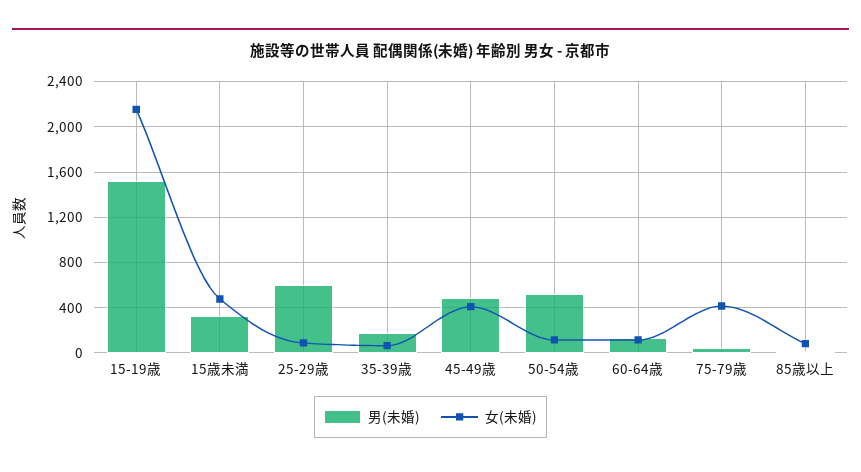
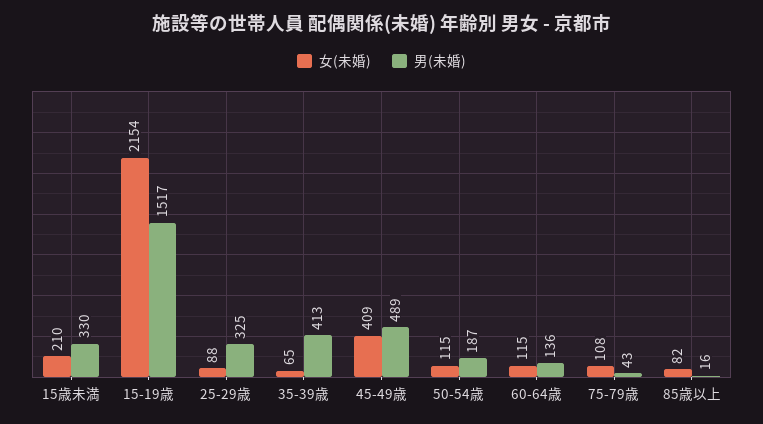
  {
    "男(未婚)": {
      "15-19歳": 1517,
      "15歳未満": 330,
-     "25-29歳": 600,
+     "25-29歳": 325,
-     "35-39歳": 200,
+     "35-39歳": 413,
      "45-49歳": 489,
-     "50-54歳": 500,
+     "50-54歳": 187,
      "60-64歳": 136,
      "75-79歳": 43,
      "85歳以上": 16
    },
    "女(未婚)": {
      "15-19歳": 2154,
-     "15歳未満": 500,
+     "15歳未満": 210,
      "25-29歳": 88,
      "35-39歳": 65,
      "45-49歳": 409,
      "50-54歳": 115,
      "60-64歳": 115,
-     "75-79歳": 400,
+     "75-79歳": 108,
      "85歳以上": 82
    }
  }

